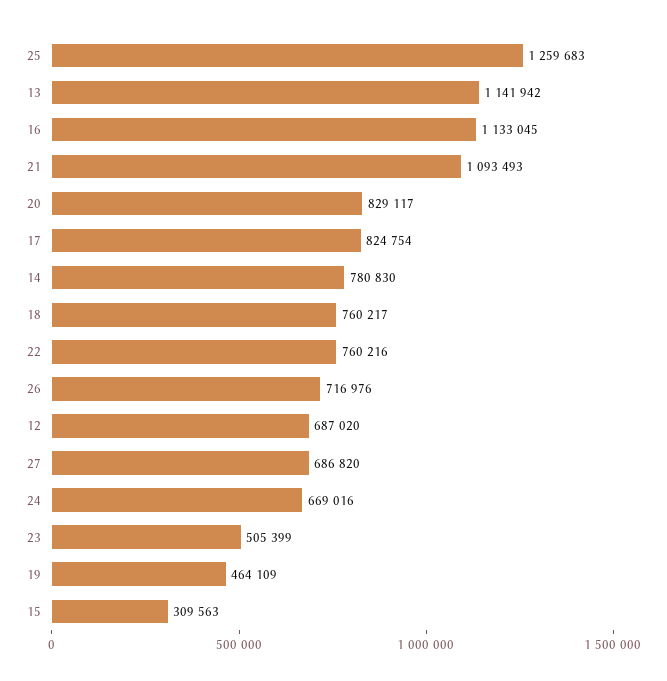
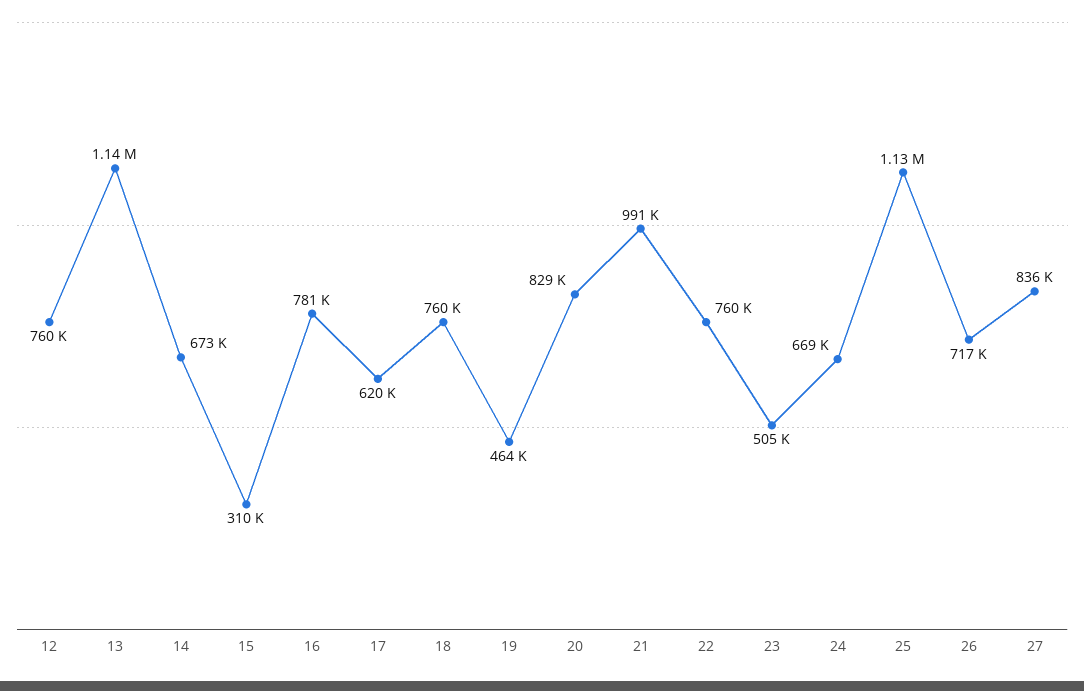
  {
-   "25": 1259683,
+   "25": 1130000,
    "13": 1141942,
-   "16": 1133045,
+   "16": 781000,
-   "21": 1093493,
+   "21": 991000,
    "20": 829117,
-   "17": 824754,
+   "17": 620000,
-   "14": 780830,
+   "14": 673000,
    "18": 760217,
    "22": 760216,
    "26": 716976,
-   "12": 687020,
+   "12": 760000,
-   "27": 686820,
+   "27": 836000,
    "24": 669016,
    "23": 505399,
    "19": 464109,
    "15": 309563
  }

